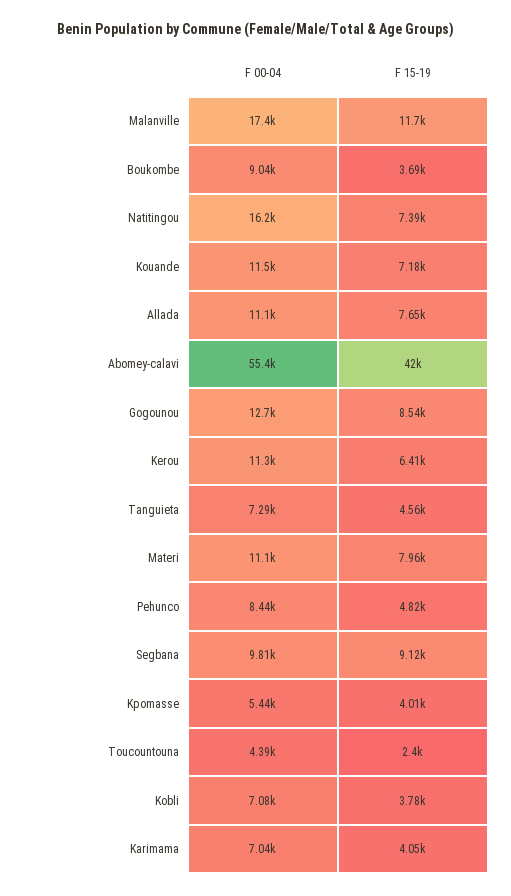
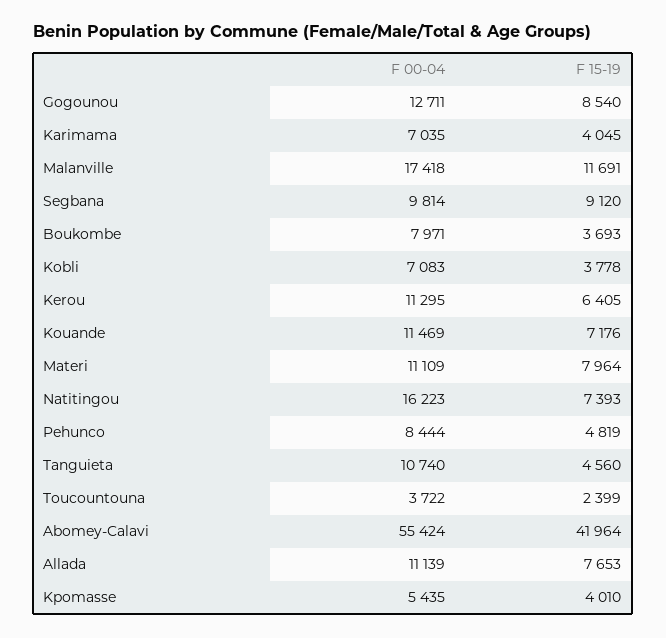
  {
    "F 00-04": {
      "Malanville": 17418,
-     "Boukombe": 9040,
+     "Boukombe": 7971,
      "Natitingou": 16223,
      "Kouande": 11469,
      "Allada": 11139,
      "Abomey-calavi": 55424,
      "Gogounou": 12711,
      "Kerou": 11295,
-     "Tanguieta": 7290,
+     "Tanguieta": 10740,
      "Materi": 11109,
      "Pehunco": 8444,
      "Segbana": 9814,
      "Kpomasse": 5435,
-     "Toucountouna": 4390,
+     "Toucountouna": 3722,
      "Kobli": 7083,
      "Karimama": 7035
    },
    "F 15-19": {
      "Malanville": 11691,
      "Boukombe": 3693,
      "Natitingou": 7393,
      "Kouande": 7176,
      "Allada": 7653,
      "Abomey-calavi": 41964,
      "Gogounou": 8540,
      "Kerou": 6405,
      "Tanguieta": 4560,
      "Materi": 7964,
      "Pehunco": 4819,
      "Segbana": 9120,
      "Kpomasse": 4010,
      "Toucountouna": 2399,
      "Kobli": 3778,
      "Karimama": 4045
    }
  }

